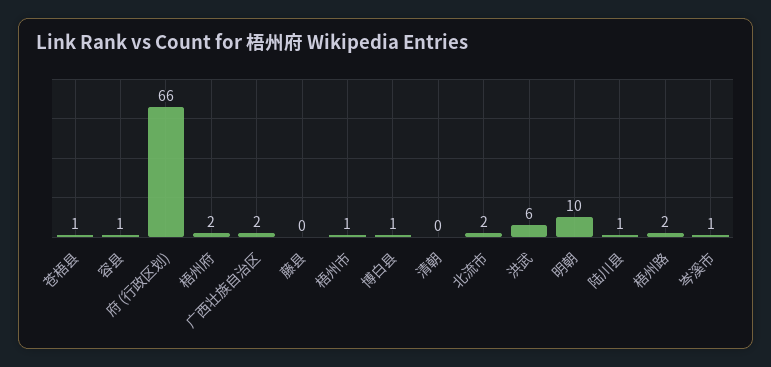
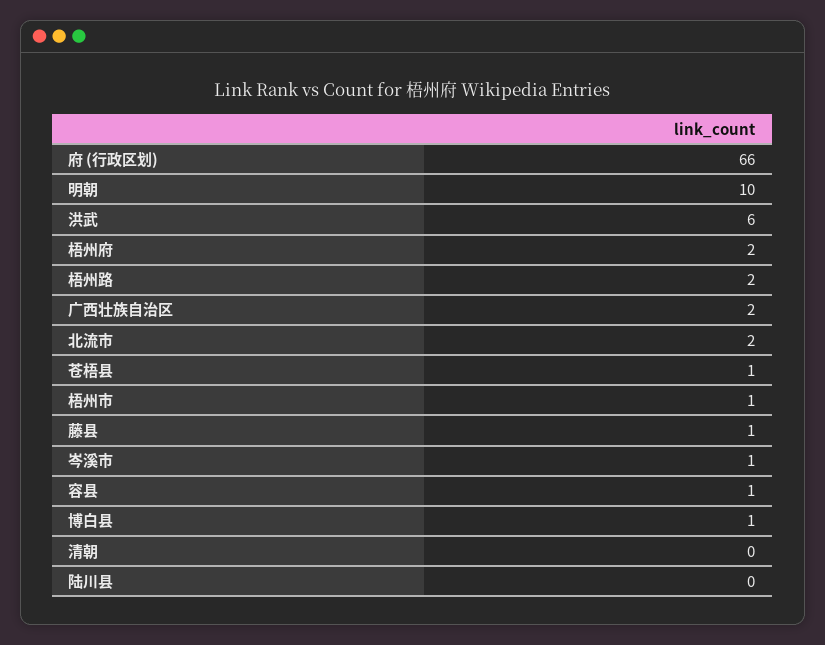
  {
    "苍梧县": 1,
    "容县": 1,
    "府 (行政区划)": 66,
    "梧州府": 2,
    "广西壮族自治区": 2,
-   "藤县": 0,
+   "藤县": 1,
    "梧州市": 1,
    "博白县": 1,
    "清朝": 0,
    "北流市": 2,
    "洪武": 6,
    "明朝": 10,
-   "陆川县": 1,
+   "陆川县": 0,
    "梧州路": 2,
    "岑溪市": 1
  }

